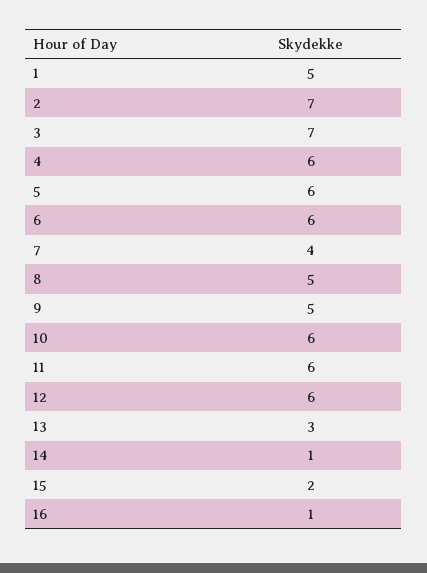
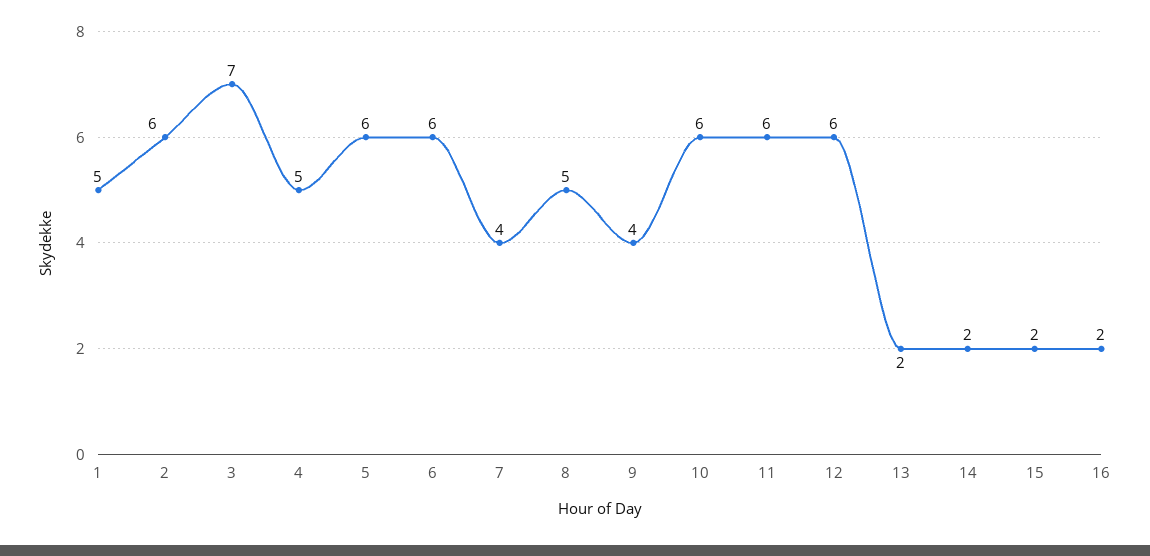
  {
    "1": 5,
-   "2": 7,
+   "2": 6,
    "3": 7,
-   "4": 6,
+   "4": 5,
    "5": 6,
    "6": 6,
    "7": 4,
    "8": 5,
-   "9": 5,
+   "9": 4,
    "10": 6,
    "11": 6,
    "12": 6,
-   "13": 3,
+   "13": 2,
-   "14": 1,
+   "14": 2,
    "15": 2,
-   "16": 1
+   "16": 2
  }

